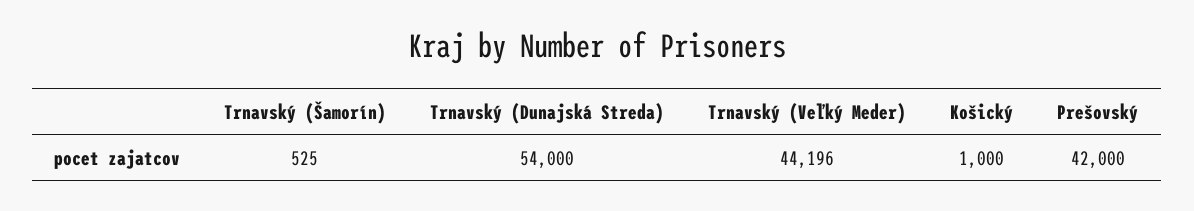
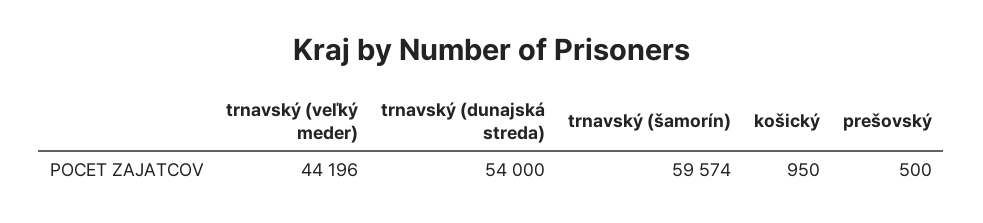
  {
-   "Trnavský (Šamorín)": 525,
+   "Trnavský (Šamorín)": 59574,
    "Trnavský (Dunajská Streda)": 54000,
    "Trnavský (Veľký Meder)": 44196,
-   "Košický": 1000,
+   "Košický": 950,
-   "Prešovský": 42000
+   "Prešovský": 500
  }

